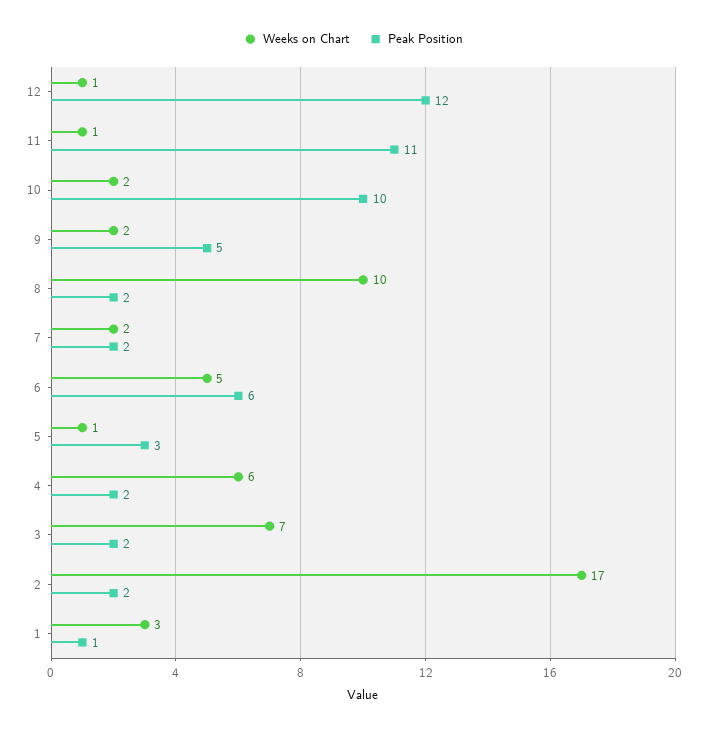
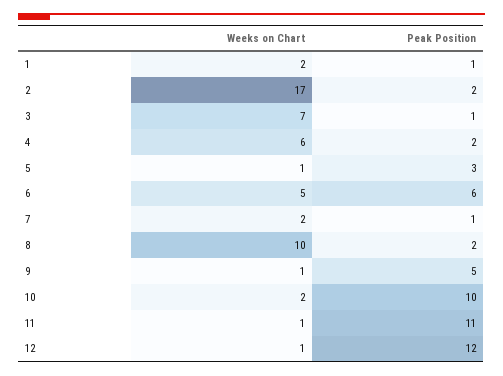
  {
    "Weeks on Chart": {
      "12": 1,
      "11": 1,
      "10": 2,
-     "9": 2,
+     "9": 1,
      "8": 10,
      "7": 2,
      "6": 5,
      "5": 1,
      "4": 6,
      "3": 7,
      "2": 17,
-     "1": 3
+     "1": 2
    },
    "Peak Position": {
      "12": 12,
      "11": 11,
      "10": 10,
      "9": 5,
      "8": 2,
-     "7": 2,
+     "7": 1,
      "6": 6,
      "5": 3,
      "4": 2,
-     "3": 2,
+     "3": 1,
      "2": 2,
      "1": 1
    }
  }

